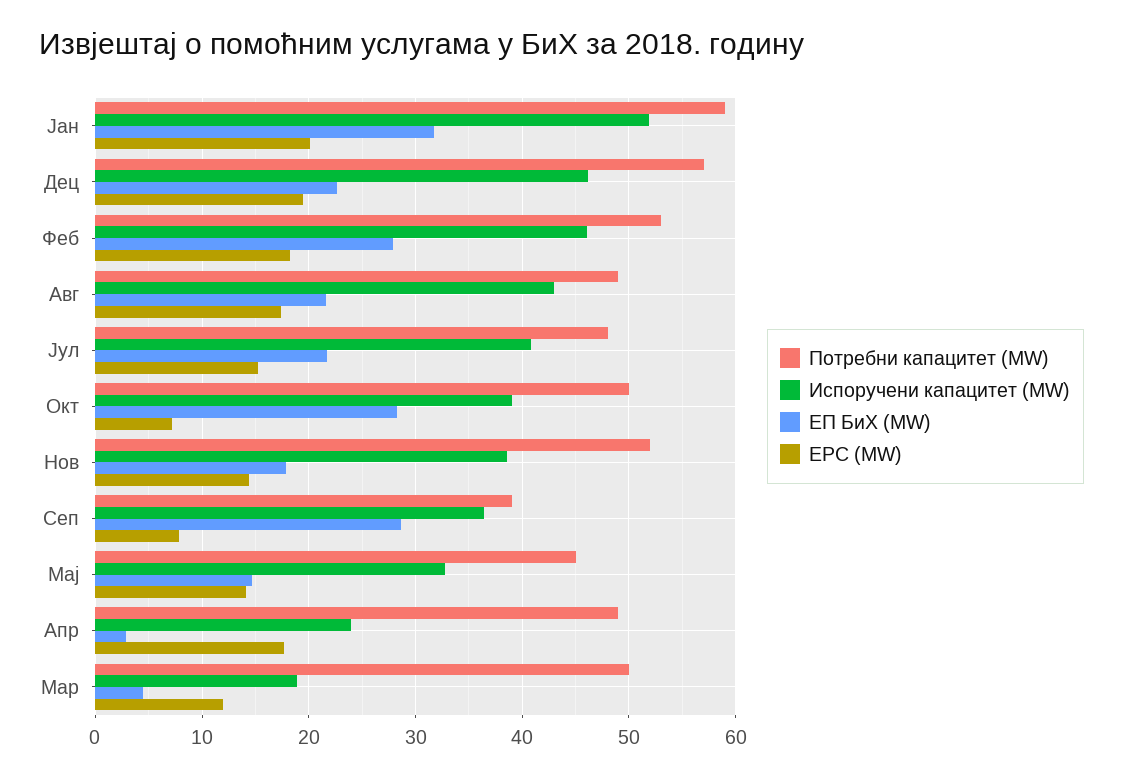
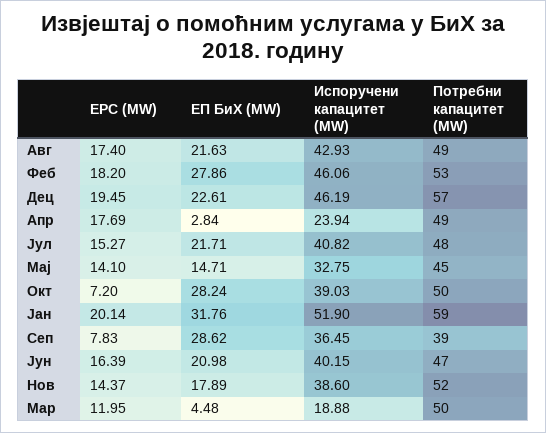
  {
    "Потребни капацитет (MW)": {
      "Јан": 59,
      "Дец": 57,
      "Феб": 53,
      "Авг": 49,
      "Јул": 48,
      "Окт": 50,
      "Нов": 52,
      "Сеп": 39,
      "Maj": 45,
      "Апр": 49,
-     "Мар": 50
+     "Мар": 50,
+     "Јун": 47
    },
    "Испоручени капацитет (MW)": {
      "Јан": 51.9,
      "Дец": 46.19,
      "Феб": 46.06,
      "Авг": 42.93,
      "Јул": 40.82,
      "Окт": 39.03,
      "Нов": 38.6,
      "Сеп": 36.45,
      "Maj": 32.75,
      "Апр": 23.94,
-     "Мар": 18.88
+     "Мар": 18.88,
+     "Јун": 40.15
    },
    "ЕП БиХ (MW)": {
      "Јан": 31.76,
      "Дец": 22.61,
      "Феб": 27.86,
      "Авг": 21.63,
      "Јул": 21.71,
      "Окт": 28.24,
      "Нов": 17.89,
      "Сеп": 28.62,
      "Maj": 14.71,
      "Апр": 2.84,
-     "Мар": 4.48
+     "Мар": 4.48,
+     "Јун": 20.98
    },
    "ЕРС (MW)": {
      "Јан": 20.14,
      "Дец": 19.45,
      "Феб": 18.2,
      "Авг": 17.4,
      "Јул": 15.27,
      "Окт": 7.2,
      "Нов": 14.37,
      "Сеп": 7.83,
      "Maj": 14.1,
      "Апр": 17.69,
-     "Мар": 11.95
+     "Мар": 11.95,
+     "Јун": 16.39
    }
  }

